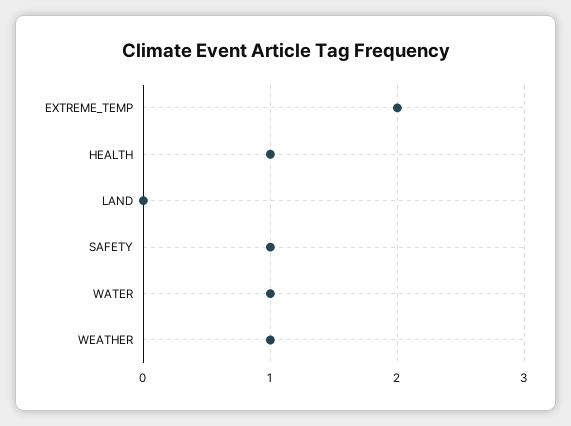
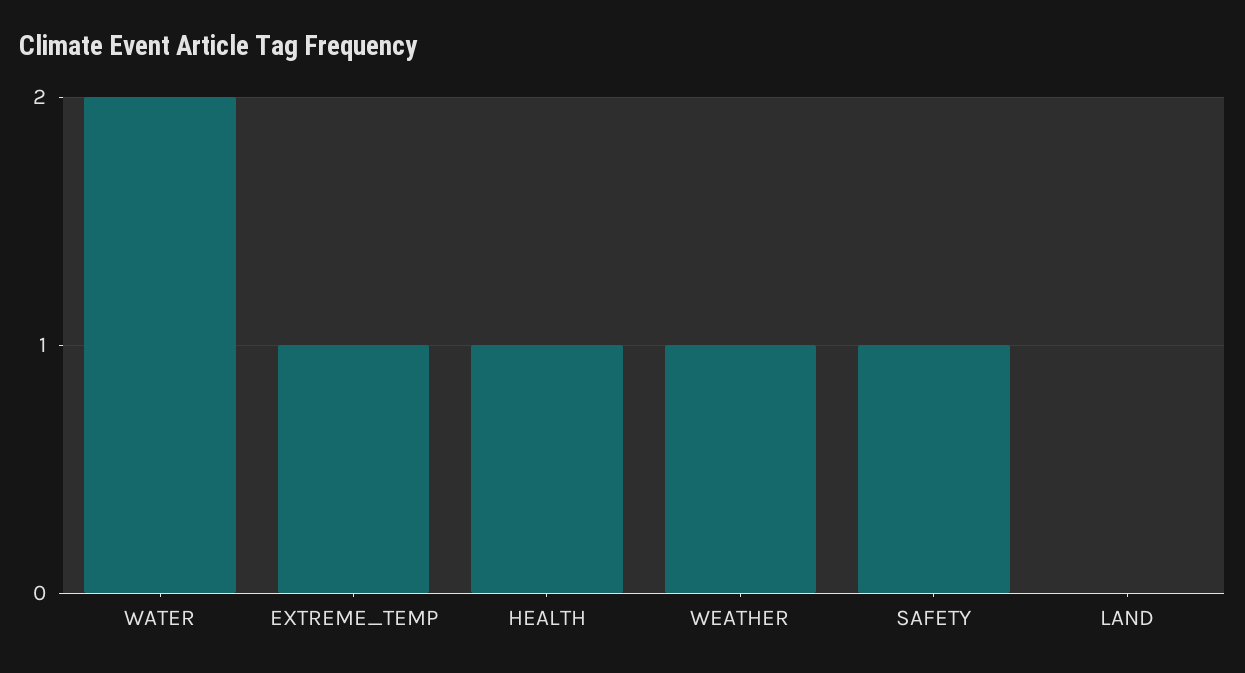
  {
-   "EXTREME_TEMP": 2,
+   "EXTREME_TEMP": 1,
    "HEALTH": 1,
    "LAND": 0,
    "SAFETY": 1,
-   "WATER": 1,
+   "WATER": 2,
    "WEATHER": 1
  }

